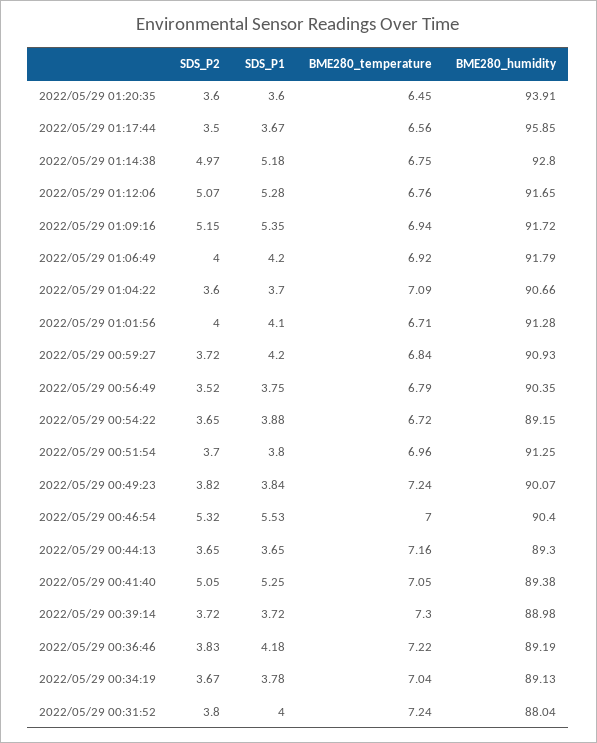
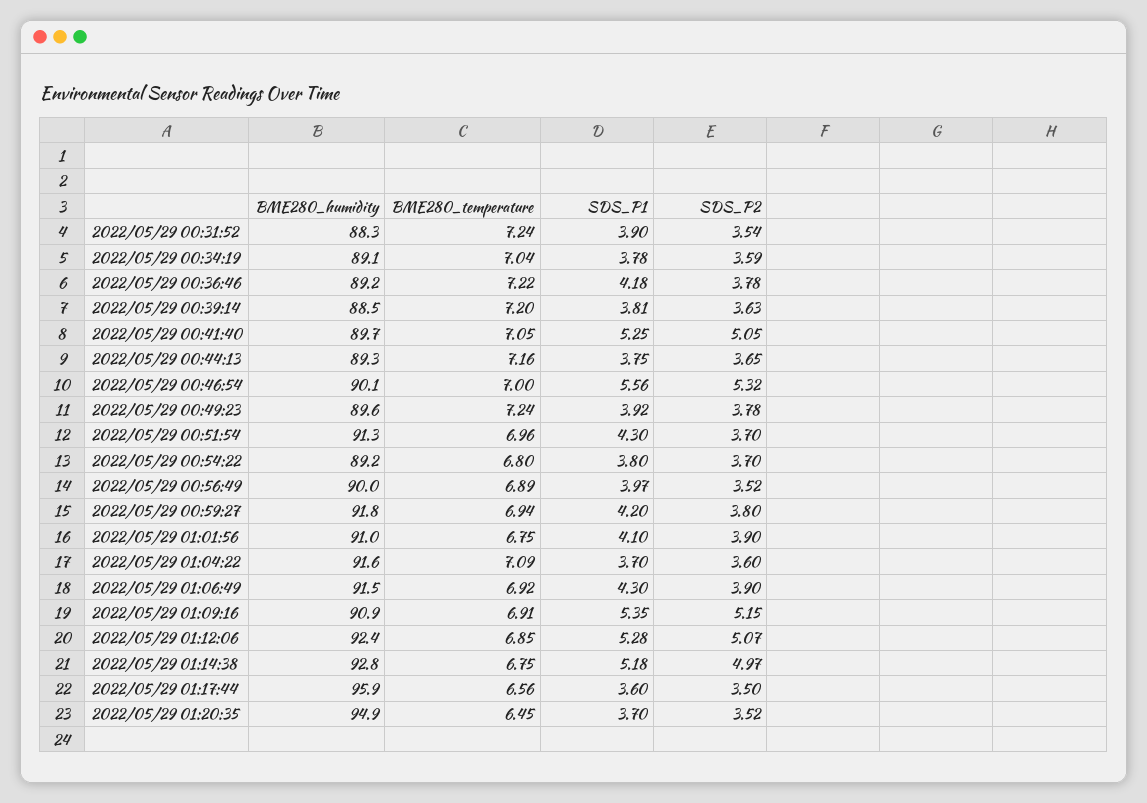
  {
    "SDS_P2": {
-     "2022/05/29 01:20:35": 3.6,
+     "2022/05/29 01:20:35": 3.52,
      "2022/05/29 01:17:44": 3.5,
      "2022/05/29 01:14:38": 4.97,
      "2022/05/29 01:12:06": 5.07,
      "2022/05/29 01:09:16": 5.15,
-     "2022/05/29 01:06:49": 4,
+     "2022/05/29 01:06:49": 3.9,
      "2022/05/29 01:04:22": 3.6,
-     "2022/05/29 01:01:56": 4,
+     "2022/05/29 01:01:56": 3.9,
-     "2022/05/29 00:59:27": 3.72,
+     "2022/05/29 00:59:27": 3.8,
      "2022/05/29 00:56:49": 3.52,
-     "2022/05/29 00:54:22": 3.65,
+     "2022/05/29 00:54:22": 3.7,
      "2022/05/29 00:51:54": 3.7,
-     "2022/05/29 00:49:23": 3.82,
+     "2022/05/29 00:49:23": 3.78,
      "2022/05/29 00:46:54": 5.32,
      "2022/05/29 00:44:13": 3.65,
      "2022/05/29 00:41:40": 5.05,
-     "2022/05/29 00:39:14": 3.72,
+     "2022/05/29 00:39:14": 3.63,
-     "2022/05/29 00:36:46": 3.83,
+     "2022/05/29 00:36:46": 3.78,
-     "2022/05/29 00:34:19": 3.67,
+     "2022/05/29 00:34:19": 3.59,
-     "2022/05/29 00:31:52": 3.8
+     "2022/05/29 00:31:52": 3.54
    },
    "SDS_P1": {
-     "2022/05/29 01:20:35": 3.6,
+     "2022/05/29 01:20:35": 3.7,
-     "2022/05/29 01:17:44": 3.67,
+     "2022/05/29 01:17:44": 3.6,
      "2022/05/29 01:14:38": 5.18,
      "2022/05/29 01:12:06": 5.28,
      "2022/05/29 01:09:16": 5.35,
-     "2022/05/29 01:06:49": 4.2,
+     "2022/05/29 01:06:49": 4.3,
      "2022/05/29 01:04:22": 3.7,
      "2022/05/29 01:01:56": 4.1,
      "2022/05/29 00:59:27": 4.2,
-     "2022/05/29 00:56:49": 3.75,
+     "2022/05/29 00:56:49": 3.97,
-     "2022/05/29 00:54:22": 3.88,
+     "2022/05/29 00:54:22": 3.8,
-     "2022/05/29 00:51:54": 3.8,
+     "2022/05/29 00:51:54": 4.3,
-     "2022/05/29 00:49:23": 3.84,
+     "2022/05/29 00:49:23": 3.92,
-     "2022/05/29 00:46:54": 5.53,
+     "2022/05/29 00:46:54": 5.56,
-     "2022/05/29 00:44:13": 3.65,
+     "2022/05/29 00:44:13": 3.75,
      "2022/05/29 00:41:40": 5.25,
-     "2022/05/29 00:39:14": 3.72,
+     "2022/05/29 00:39:14": 3.81,
      "2022/05/29 00:36:46": 4.18,
      "2022/05/29 00:34:19": 3.78,
-     "2022/05/29 00:31:52": 4
+     "2022/05/29 00:31:52": 3.9
    },
    "BME280_temperature": {
      "2022/05/29 01:20:35": 6.45,
      "2022/05/29 01:17:44": 6.56,
      "2022/05/29 01:14:38": 6.75,
-     "2022/05/29 01:12:06": 6.76,
+     "2022/05/29 01:12:06": 6.85,
-     "2022/05/29 01:09:16": 6.94,
+     "2022/05/29 01:09:16": 6.91,
      "2022/05/29 01:06:49": 6.92,
      "2022/05/29 01:04:22": 7.09,
-     "2022/05/29 01:01:56": 6.71,
+     "2022/05/29 01:01:56": 6.75,
-     "2022/05/29 00:59:27": 6.84,
+     "2022/05/29 00:59:27": 6.94,
-     "2022/05/29 00:56:49": 6.79,
+     "2022/05/29 00:56:49": 6.89,
-     "2022/05/29 00:54:22": 6.72,
+     "2022/05/29 00:54:22": 6.8,
      "2022/05/29 00:51:54": 6.96,
      "2022/05/29 00:49:23": 7.24,
      "2022/05/29 00:46:54": 7,
      "2022/05/29 00:44:13": 7.16,
      "2022/05/29 00:41:40": 7.05,
-     "2022/05/29 00:39:14": 7.3,
+     "2022/05/29 00:39:14": 7.2,
      "2022/05/29 00:36:46": 7.22,
      "2022/05/29 00:34:19": 7.04,
      "2022/05/29 00:31:52": 7.24
    },
    "BME280_humidity": {
-     "2022/05/29 01:20:35": 93.91,
+     "2022/05/29 01:20:35": 94.9,
      "2022/05/29 01:17:44": 95.85,
      "2022/05/29 01:14:38": 92.8,
-     "2022/05/29 01:12:06": 91.65,
+     "2022/05/29 01:12:06": 92.4,
-     "2022/05/29 01:09:16": 91.72,
+     "2022/05/29 01:09:16": 90.9,
-     "2022/05/29 01:06:49": 91.79,
+     "2022/05/29 01:06:49": 91.5,
-     "2022/05/29 01:04:22": 90.66,
+     "2022/05/29 01:04:22": 91.6,
-     "2022/05/29 01:01:56": 91.28,
+     "2022/05/29 01:01:56": 91,
-     "2022/05/29 00:59:27": 90.93,
+     "2022/05/29 00:59:27": 91.8,
-     "2022/05/29 00:56:49": 90.35,
+     "2022/05/29 00:56:49": 90,
      "2022/05/29 00:54:22": 89.15,
      "2022/05/29 00:51:54": 91.25,
-     "2022/05/29 00:49:23": 90.07,
+     "2022/05/29 00:49:23": 89.6,
-     "2022/05/29 00:46:54": 90.4,
+     "2022/05/29 00:46:54": 90.1,
      "2022/05/29 00:44:13": 89.3,
-     "2022/05/29 00:41:40": 89.38,
+     "2022/05/29 00:41:40": 89.7,
-     "2022/05/29 00:39:14": 88.98,
+     "2022/05/29 00:39:14": 88.5,
      "2022/05/29 00:36:46": 89.19,
      "2022/05/29 00:34:19": 89.13,
-     "2022/05/29 00:31:52": 88.04
+     "2022/05/29 00:31:52": 88.3
    }
  }

